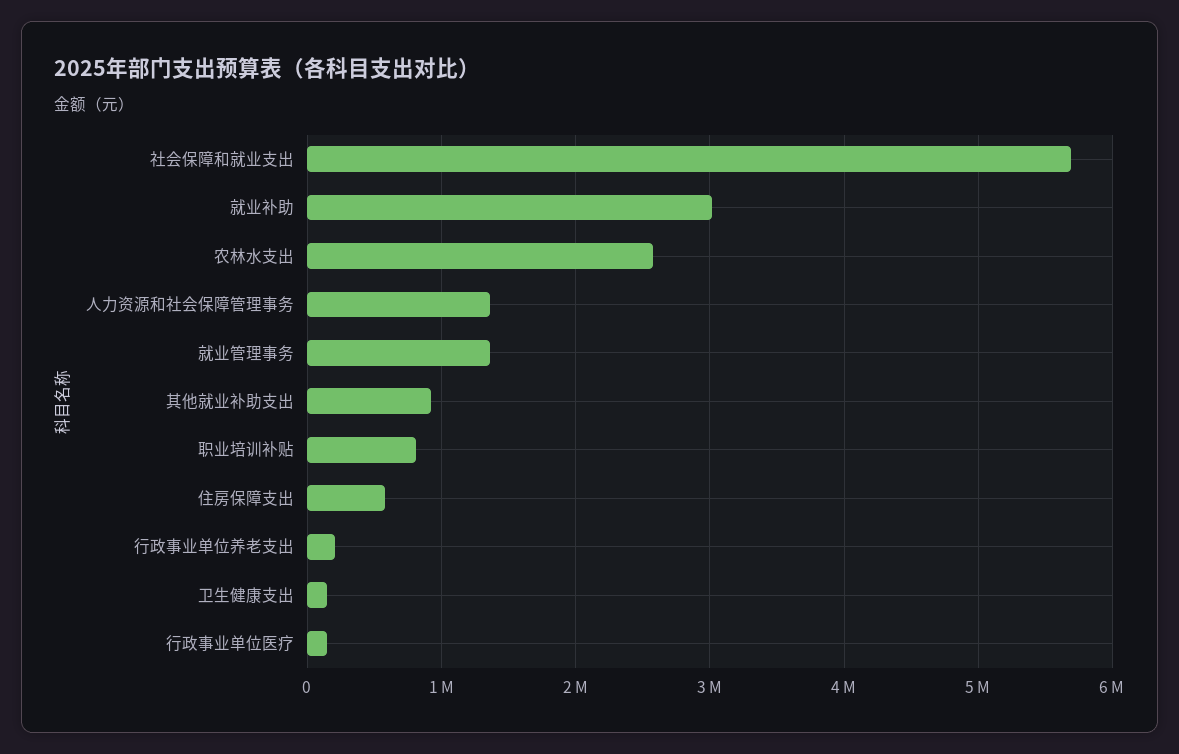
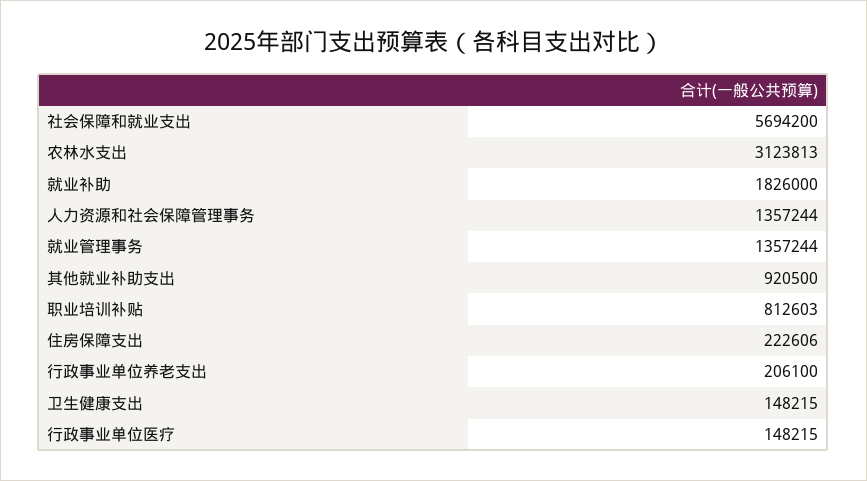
  {
    "社会保障和就业支出": 5694200,
-   "就业补助": 3000000,
+   "就业补助": 1826000,
-   "农林水支出": 2600000,
+   "农林水支出": 3123813,
    "人力资源和社会保障管理事务": 1357244,
    "就业管理事务": 1357244,
    "其他就业补助支出": 920500,
    "职业培训补贴": 812603,
-   "住房保障支出": 600000,
+   "住房保障支出": 222606,
    "行政事业单位养老支出": 206100,
    "卫生健康支出": 148215,
    "行政事业单位医疗": 148215
  }

